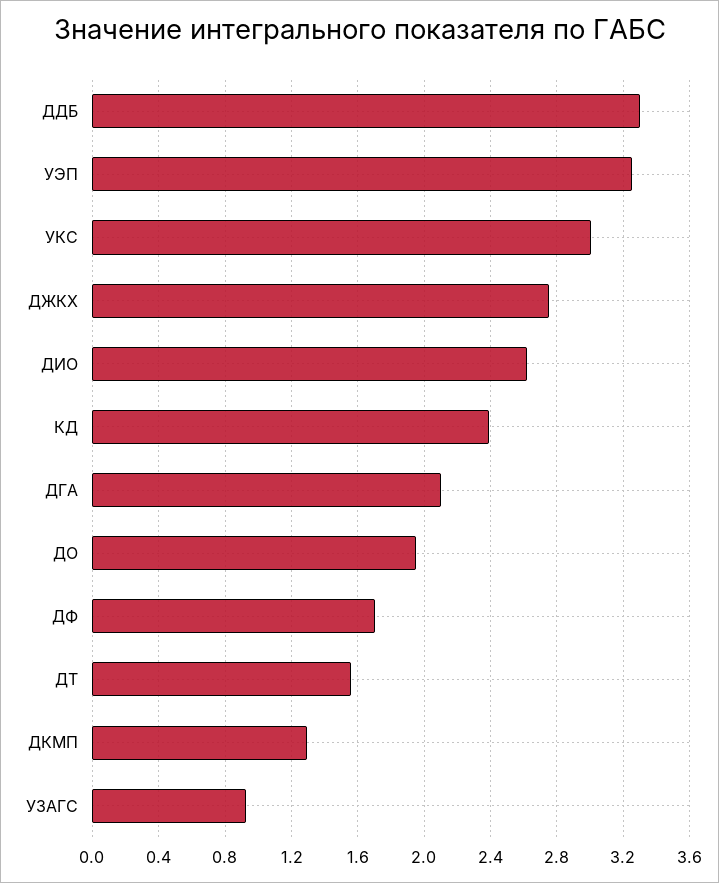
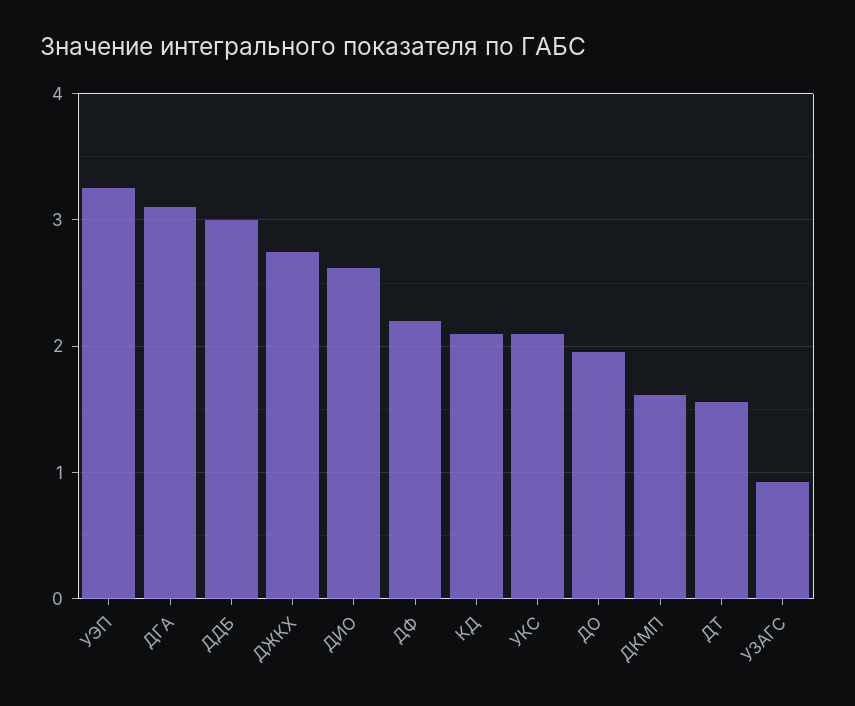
  {
-   "ДДБ": 3.3,
+   "ДДБ": 3,
    "УЭП": 3.25,
-   "УКС": 3,
+   "УКС": 2.1,
    "ДЖКХ": 2.75,
    "ДИО": 2.6,
-   "КД": 2.4,
+   "КД": 2.1,
-   "ДГА": 2.1,
+   "ДГА": 3.1,
    "ДО": 1.95,
-   "ДФ": 1.7,
+   "ДФ": 2.2,
    "ДТ": 1.55,
-   "ДКМП": 1.3,
+   "ДКМП": 1.6,
    "УЗАГС": 0.95
  }

